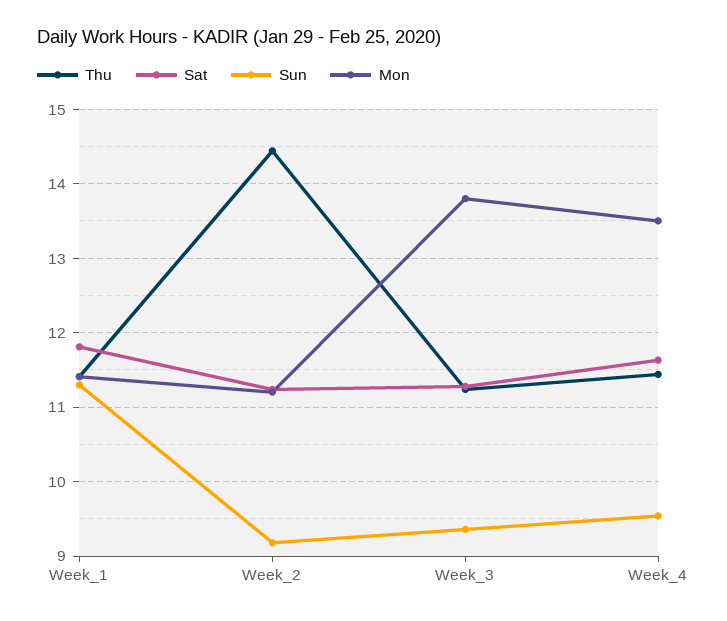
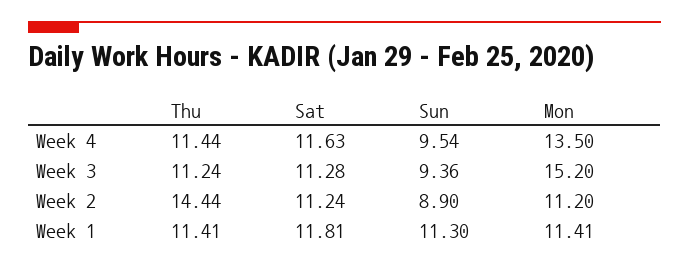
  {
    "Thu": {
      "Week_1": 11.41,
      "Week_2": 14.44,
      "Week_3": 11.24,
      "Week_4": 11.44
    },
    "Sat": {
      "Week_1": 11.81,
      "Week_2": 11.24,
      "Week_3": 11.28,
      "Week_4": 11.63
    },
    "Sun": {
      "Week_1": 11.3,
-     "Week_2": 9.2,
+     "Week_2": 8.9,
      "Week_3": 9.36,
      "Week_4": 9.54
    },
    "Mon": {
      "Week_1": 11.41,
      "Week_2": 11.2,
-     "Week_3": 13.8,
+     "Week_3": 15.2,
      "Week_4": 13.5
    }
  }

